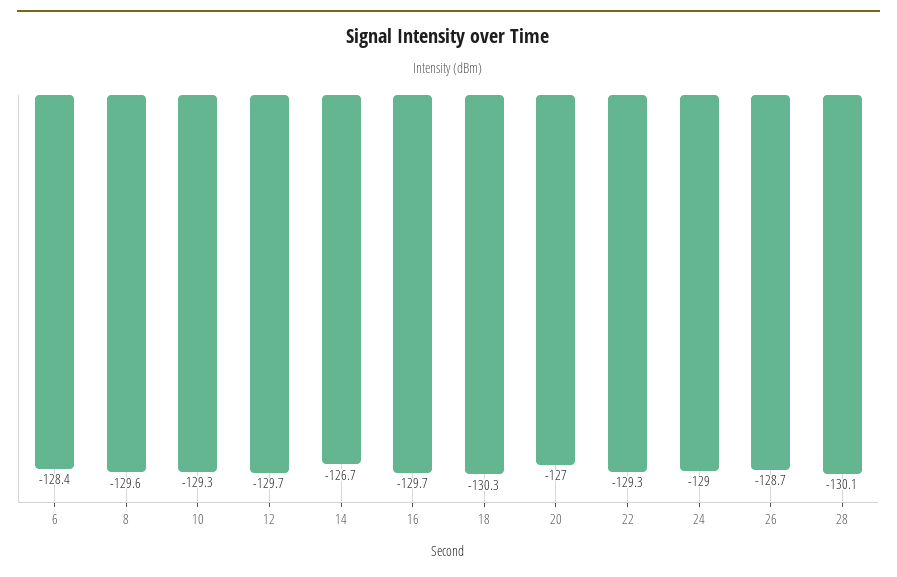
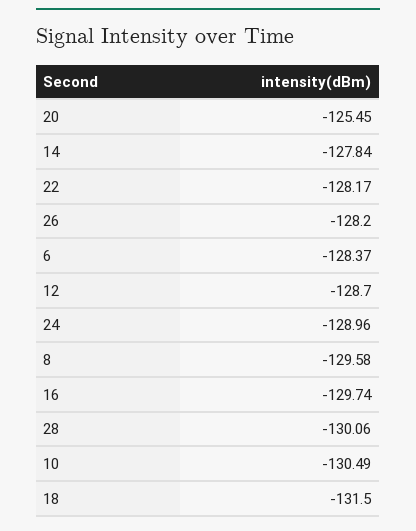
  {
    "6": -128.37,
    "8": -129.58,
-   "10": -129.3,
+   "10": -130.49,
-   "12": -129.7,
+   "12": -128.7,
-   "14": -126.7,
+   "14": -127.84,
    "16": -129.74,
-   "18": -130.3,
+   "18": -131.5,
-   "20": -127,
+   "20": -125.45,
-   "22": -129.3,
+   "22": -128.17,
    "24": -128.96,
-   "26": -128.7,
+   "26": -128.2,
    "28": -130.06
  }

